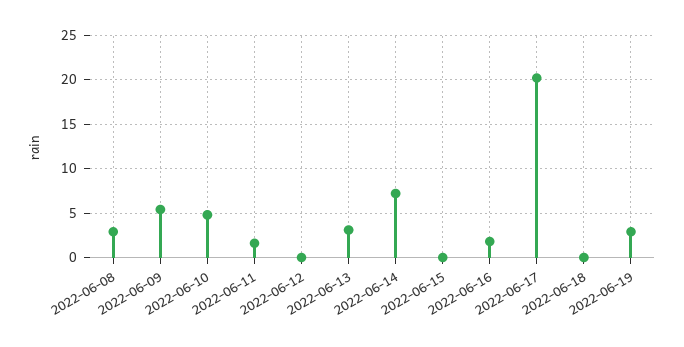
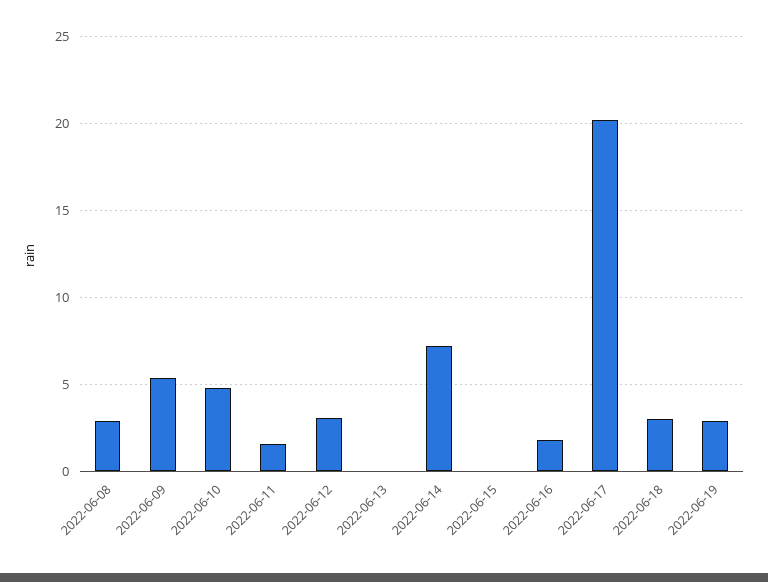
  {
    "2022-06-08": 3,
    "2022-06-09": 5.5,
    "2022-06-10": 5,
    "2022-06-11": 1.5,
-   "2022-06-12": 0,
+   "2022-06-12": 3,
-   "2022-06-13": 3,
+   "2022-06-13": 0,
    "2022-06-14": 7,
    "2022-06-15": 0,
    "2022-06-16": 2,
    "2022-06-17": 20,
-   "2022-06-18": 0,
+   "2022-06-18": 3,
    "2022-06-19": 3
  }

